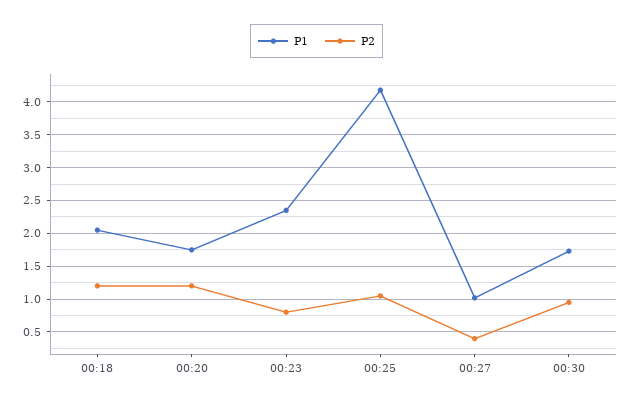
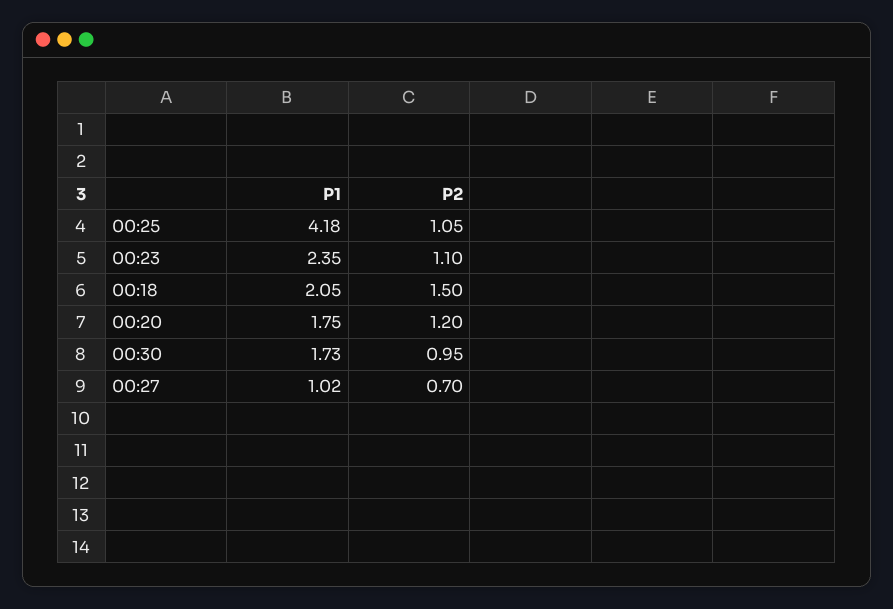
  {
    "P1": {
      "00:18": 2.05,
      "00:20": 1.75,
      "00:23": 2.35,
      "00:25": 4.18,
      "00:27": 1.02,
      "00:30": 1.73
    },
    "P2": {
-     "00:18": 1.2,
+     "00:18": 1.5,
      "00:20": 1.2,
-     "00:23": 0.8,
+     "00:23": 1.1,
      "00:25": 1.05,
-     "00:27": 0.4,
+     "00:27": 0.7,
      "00:30": 0.95
    }
  }

